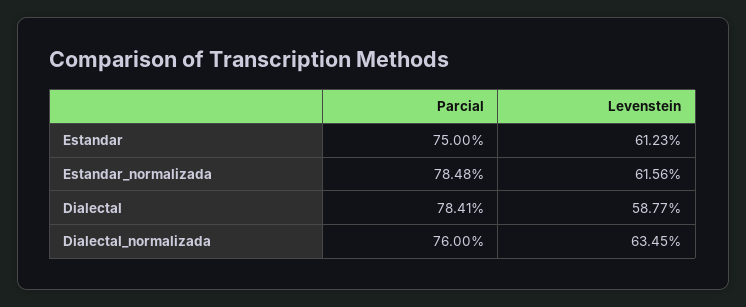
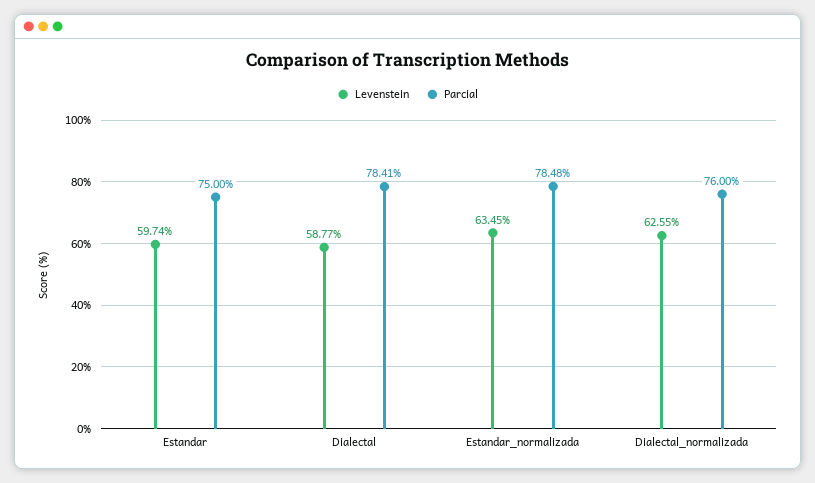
  {
    "Parcial": {
      "Estandar": 75,
      "Estandar_normalizada": 78.48,
      "Dialectal": 78.41,
      "Dialectal_normalizada": 76
    },
    "Levenstein": {
-     "Estandar": 61.23,
+     "Estandar": 59.74,
-     "Estandar_normalizada": 61.56,
+     "Estandar_normalizada": 63.45,
      "Dialectal": 58.77,
-     "Dialectal_normalizada": 63.45
+     "Dialectal_normalizada": 62.55
    }
  }

